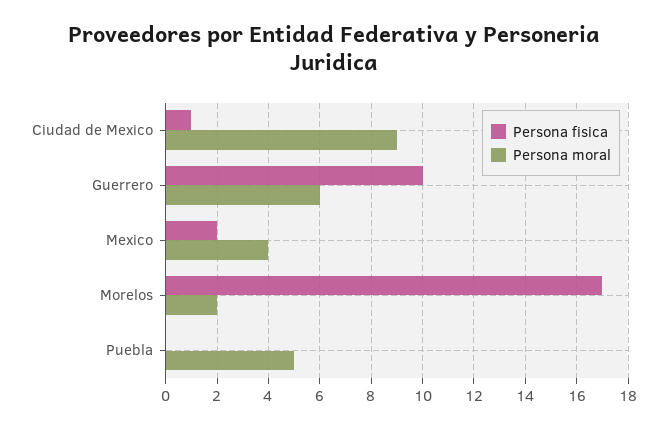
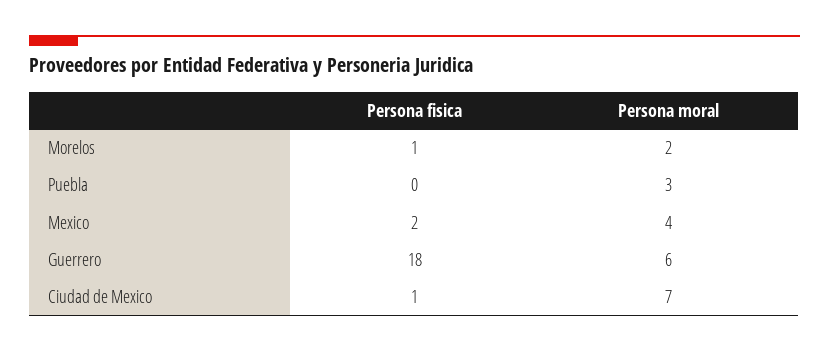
  {
    "Persona fisica": {
      "Ciudad de Mexico": 1,
-     "Guerrero": 10,
+     "Guerrero": 18,
      "Mexico": 2,
-     "Morelos": 17,
+     "Morelos": 1,
      "Puebla": 0
    },
    "Persona moral": {
-     "Ciudad de Mexico": 9,
+     "Ciudad de Mexico": 7,
      "Guerrero": 6,
      "Mexico": 4,
      "Morelos": 2,
-     "Puebla": 5
+     "Puebla": 3
    }
  }

